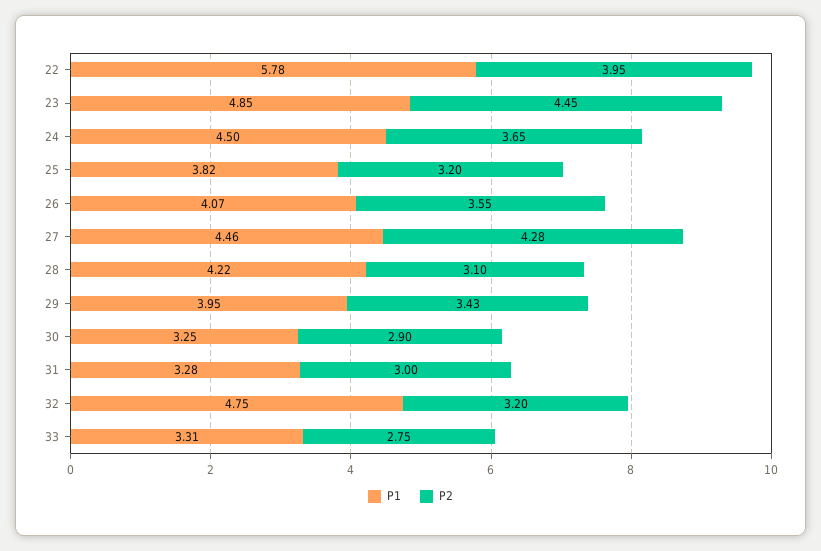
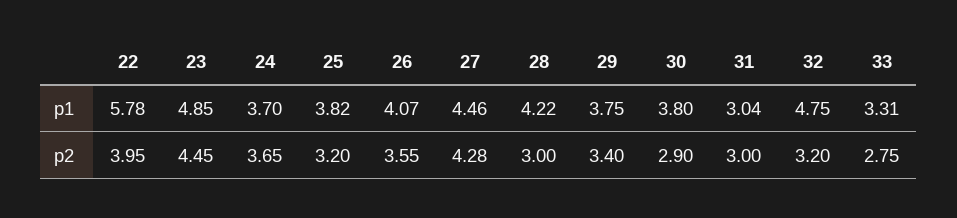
  {
    "P1": {
      "22": 5.78,
      "23": 4.85,
-     "24": 4.5,
+     "24": 3.7,
      "25": 3.82,
      "26": 4.07,
      "27": 4.46,
      "28": 4.22,
-     "29": 3.95,
+     "29": 3.75,
-     "30": 3.25,
+     "30": 3.8,
-     "31": 3.28,
+     "31": 3.04,
      "32": 4.75,
      "33": 3.31
    },
    "P2": {
      "22": 3.95,
      "23": 4.45,
      "24": 3.65,
      "25": 3.2,
      "26": 3.55,
      "27": 4.28,
-     "28": 3.1,
+     "28": 3,
-     "29": 3.43,
+     "29": 3.4,
      "30": 2.9,
      "31": 3,
      "32": 3.2,
      "33": 2.75
    }
  }

